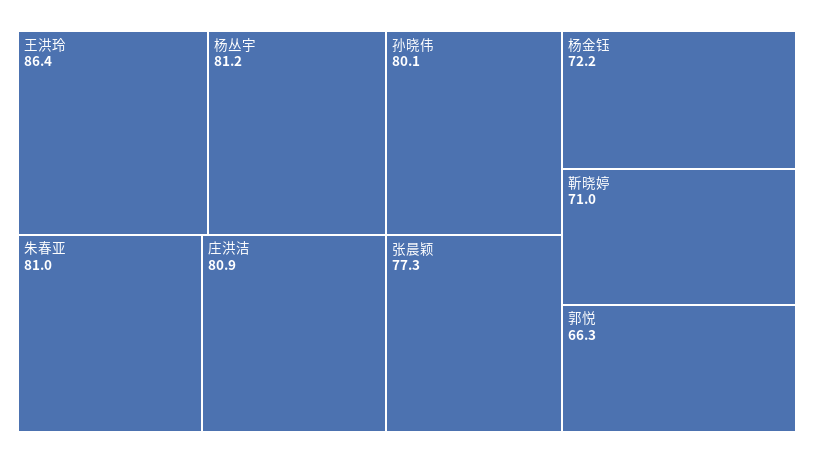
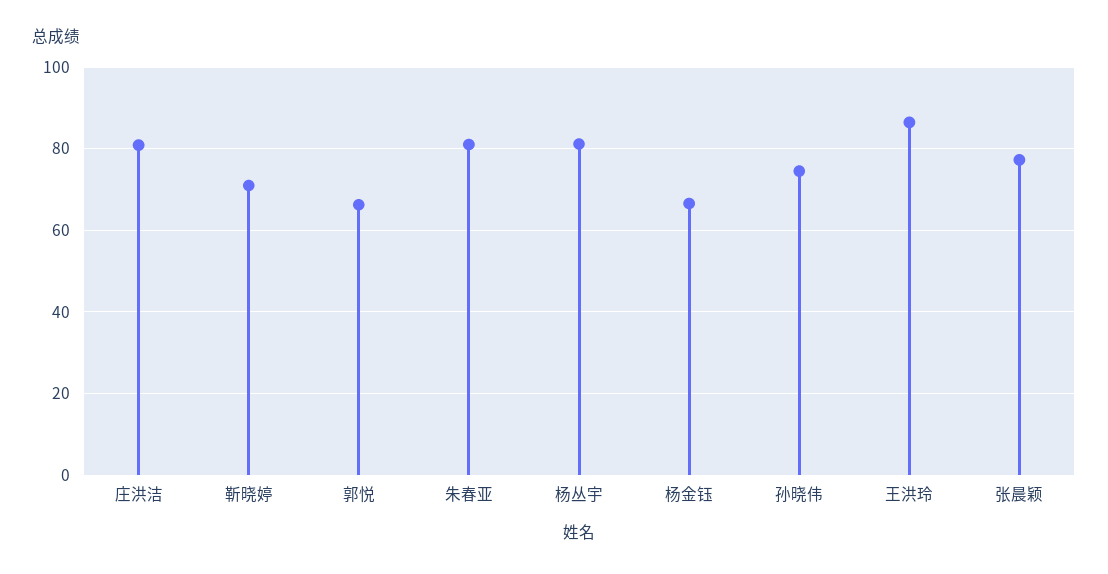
  {
    "王洪玲": 86.4,
    "杨丛宇": 81.2,
    "朱春亚": 81,
    "庄洪洁": 80.9,
-   "孙晓伟": 80.1,
+   "孙晓伟": 74,
    "张晨颖": 77.3,
-   "杨金钰": 72.2,
+   "杨金钰": 66,
    "靳晓婷": 71,
    "郭悦": 66.3
  }

